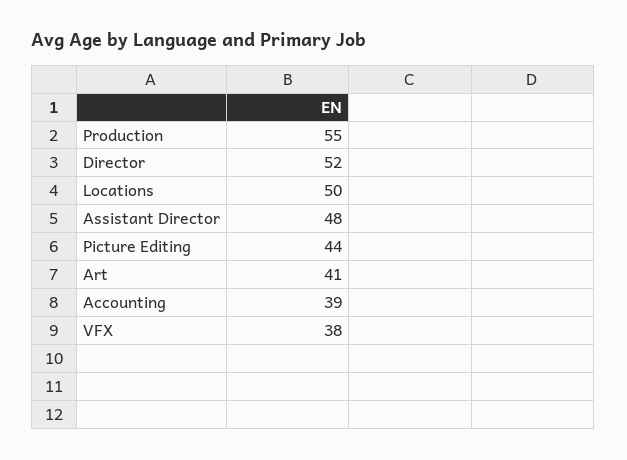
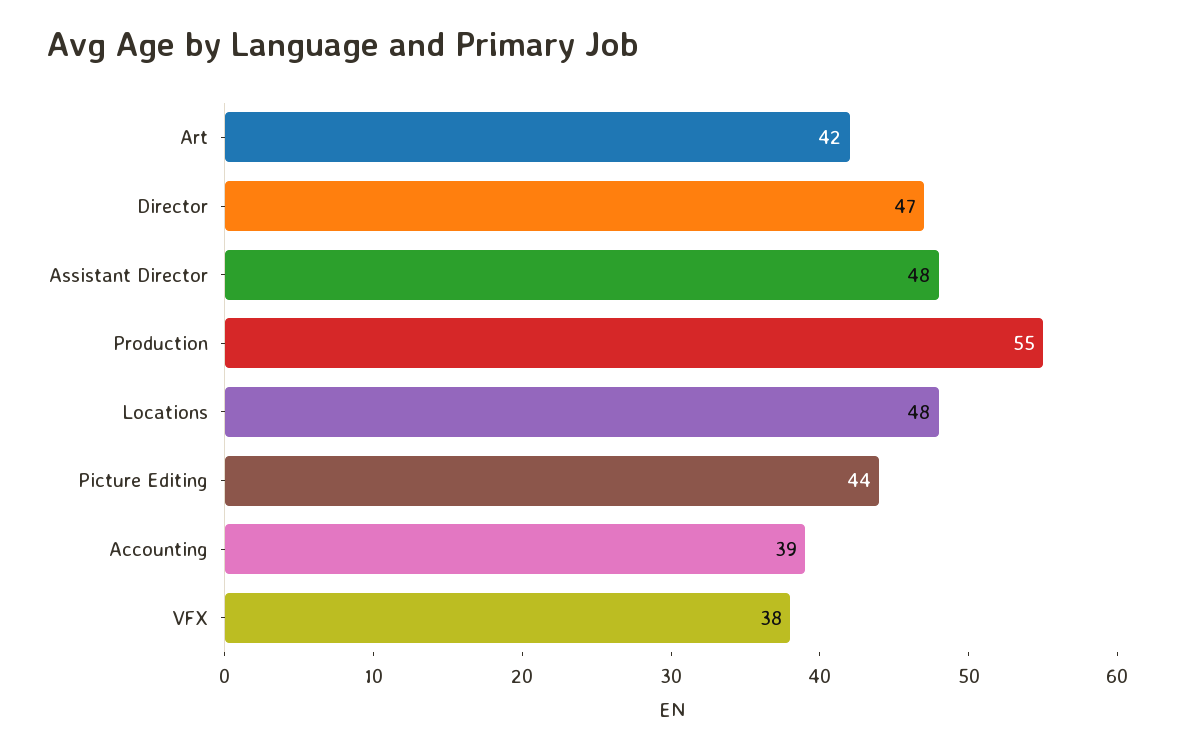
  {
    "Production": 55,
-   "Director": 52,
+   "Director": 47,
-   "Locations": 50,
+   "Locations": 48,
    "Assistant Director": 48,
    "Picture Editing": 44,
-   "Art": 41,
+   "Art": 42,
    "Accounting": 39,
    "VFX": 38
  }

